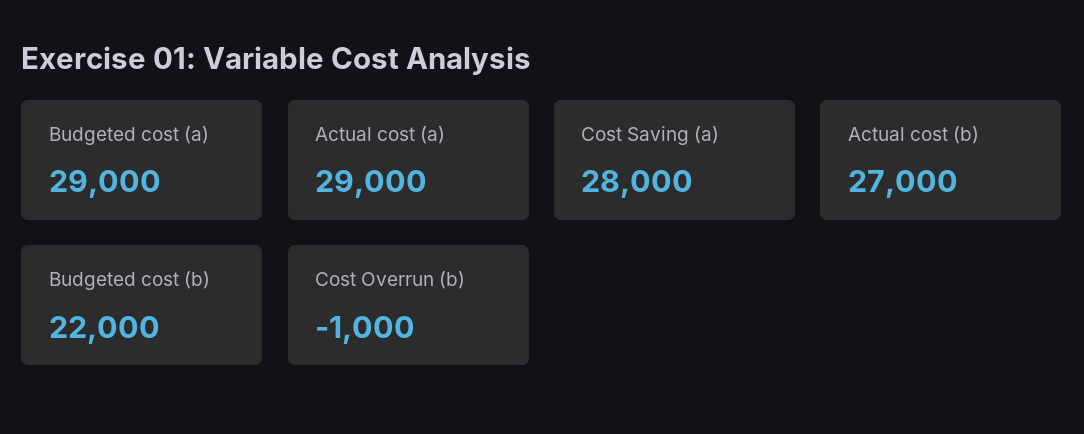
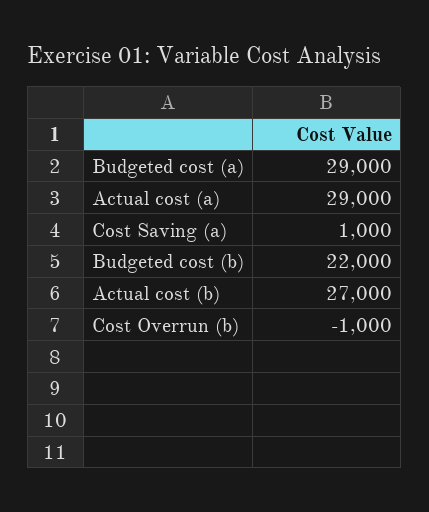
  {
    "Budgeted cost (a)": 29000,
    "Actual cost (a)": 29000,
-   "Cost Saving (a)": 28000,
+   "Cost Saving (a)": 1000,
    "Actual cost (b)": 27000,
    "Budgeted cost (b)": 22000,
    "Cost Overrun (b)": -1000
  }

